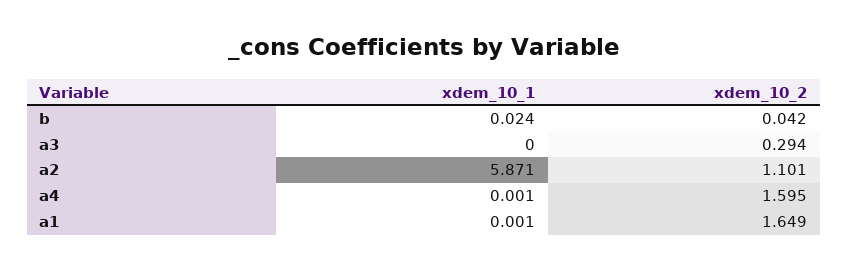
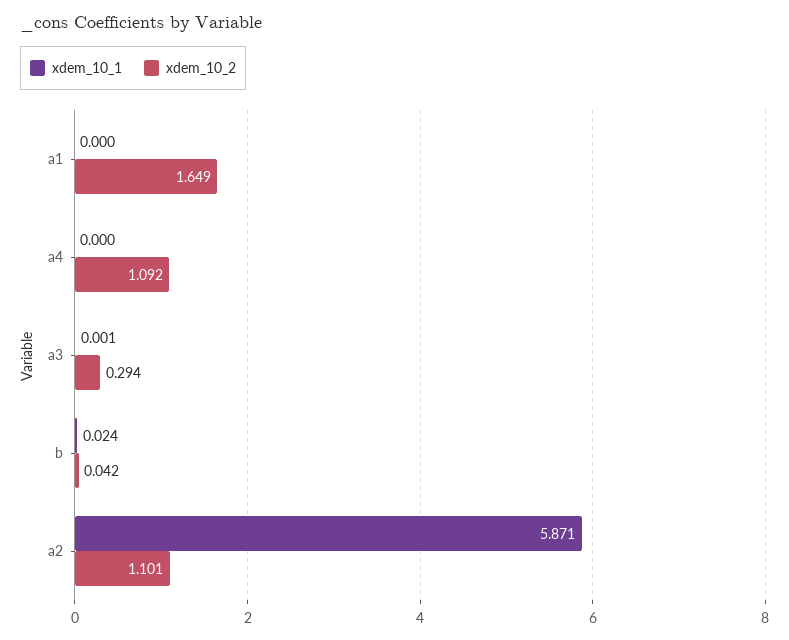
  {
    "xdem_10_1": {
      "b": 0.024,
-     "a3": 0,
+     "a3": 0.001,
      "a2": 5.871,
-     "a4": 0.001,
+     "a4": 0,
-     "a1": 0.001
+     "a1": 0
    },
    "xdem_10_2": {
      "b": 0.042,
      "a3": 0.294,
      "a2": 1.101,
-     "a4": 1.595,
+     "a4": 1.092,
      "a1": 1.649
    }
  }

